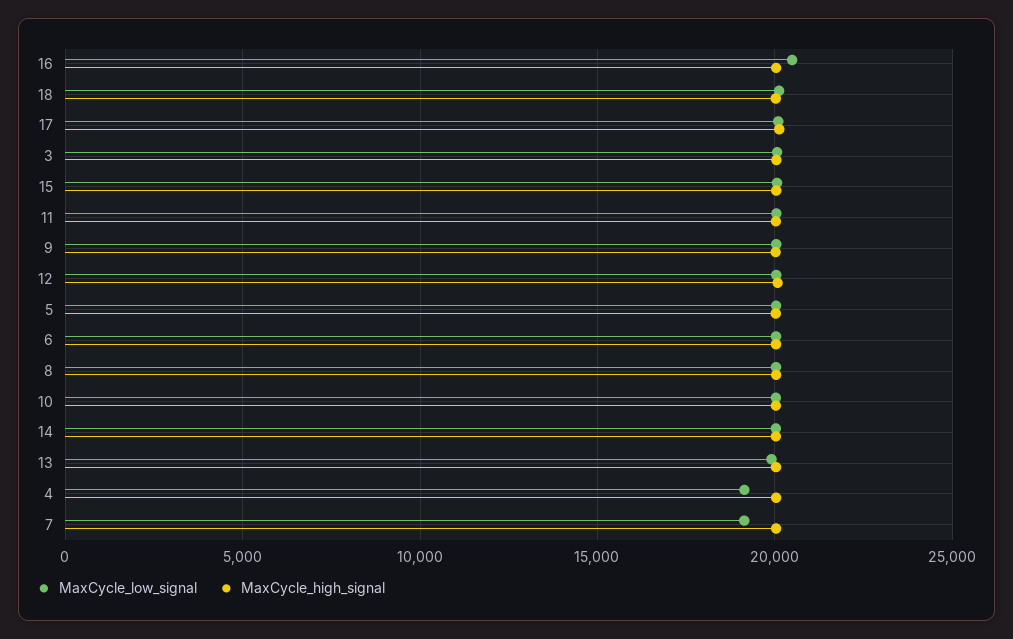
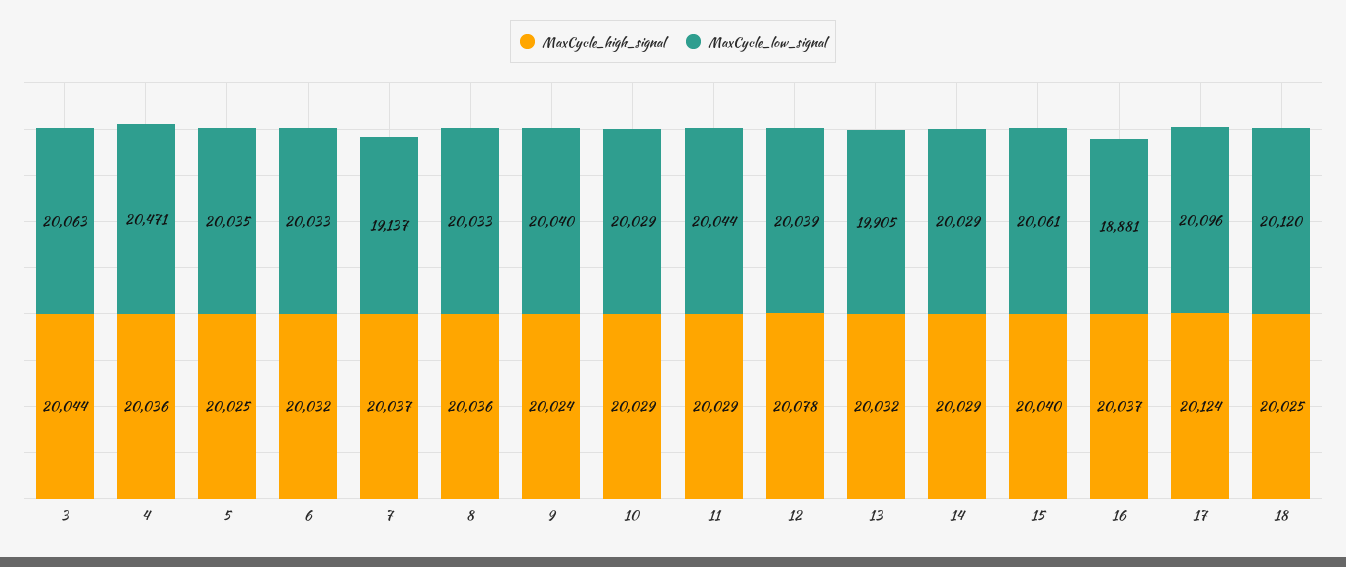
  {
    "MaxCycle_low_signal": {
-     "16": 20500,
+     "16": 18881,
      "18": 20120,
      "17": 20096,
      "3": 20063,
      "15": 20061,
      "11": 20044,
      "9": 20040,
      "12": 20039,
      "5": 20035,
      "6": 20033,
      "8": 20033,
      "10": 20029,
      "14": 20029,
      "13": 19905,
-     "4": 19000,
+     "4": 20471,
      "7": 19137
    },
    "MaxCycle_high_signal": {
      "16": 20037,
      "18": 20025,
      "17": 20124,
      "3": 20044,
      "15": 20040,
      "11": 20029,
      "9": 20024,
      "12": 20078,
      "5": 20025,
      "6": 20032,
      "8": 20036,
      "10": 20029,
      "14": 20029,
      "13": 20032,
      "4": 20036,
      "7": 20037
    }
  }

